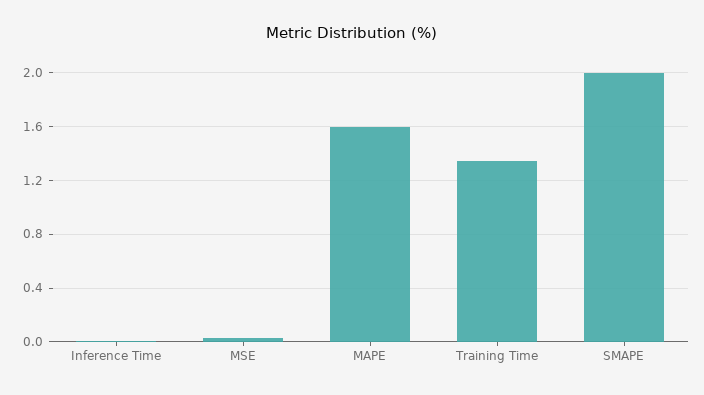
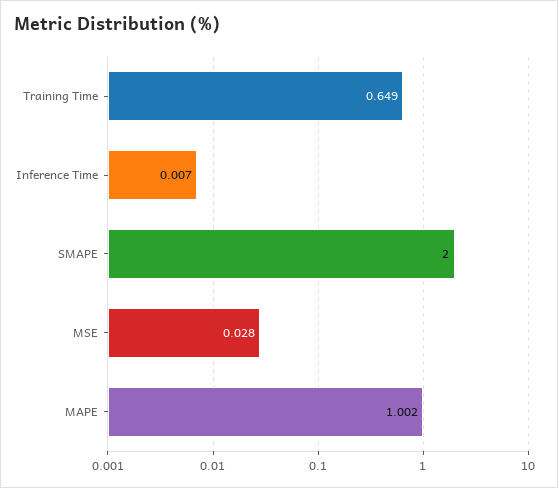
  {
    "Inference Time": 0.007,
    "MSE": 0.028,
-   "MAPE": 1.6,
+   "MAPE": 1.002,
-   "Training Time": 1.35,
+   "Training Time": 0.649,
    "SMAPE": 2
  }

